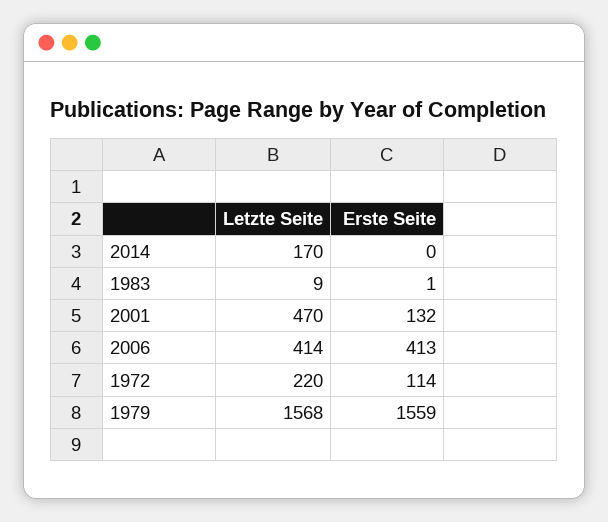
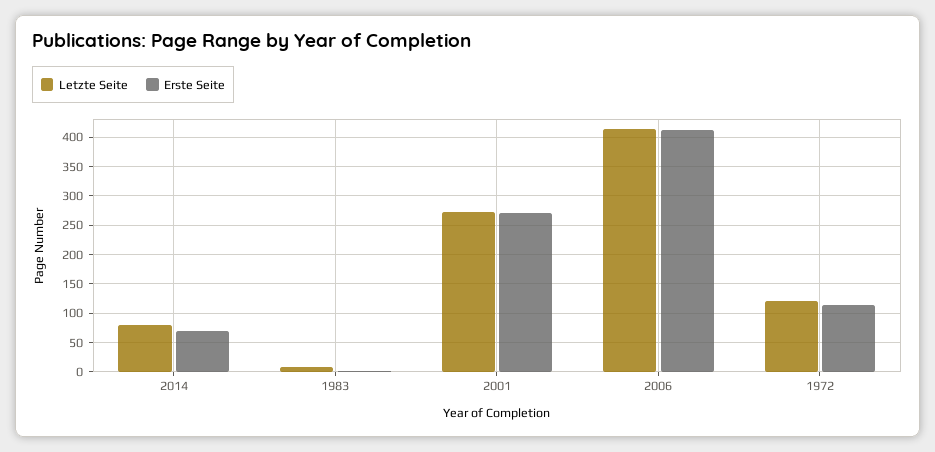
  {
    "Letzte Seite": {
-     "2014": 170,
+     "2014": 75,
      "1983": 9,
-     "2001": 470,
+     "2001": 275,
      "2006": 414,
-     "1972": 220,
+     "1972": 125
-     "1979": 1568
    },
    "Erste Seite": {
-     "2014": 0,
+     "2014": 75,
      "1983": 1,
-     "2001": 132,
+     "2001": 275,
      "2006": 413,
-     "1972": 114,
+     "1972": 114
-     "1979": 1559
    }
  }

